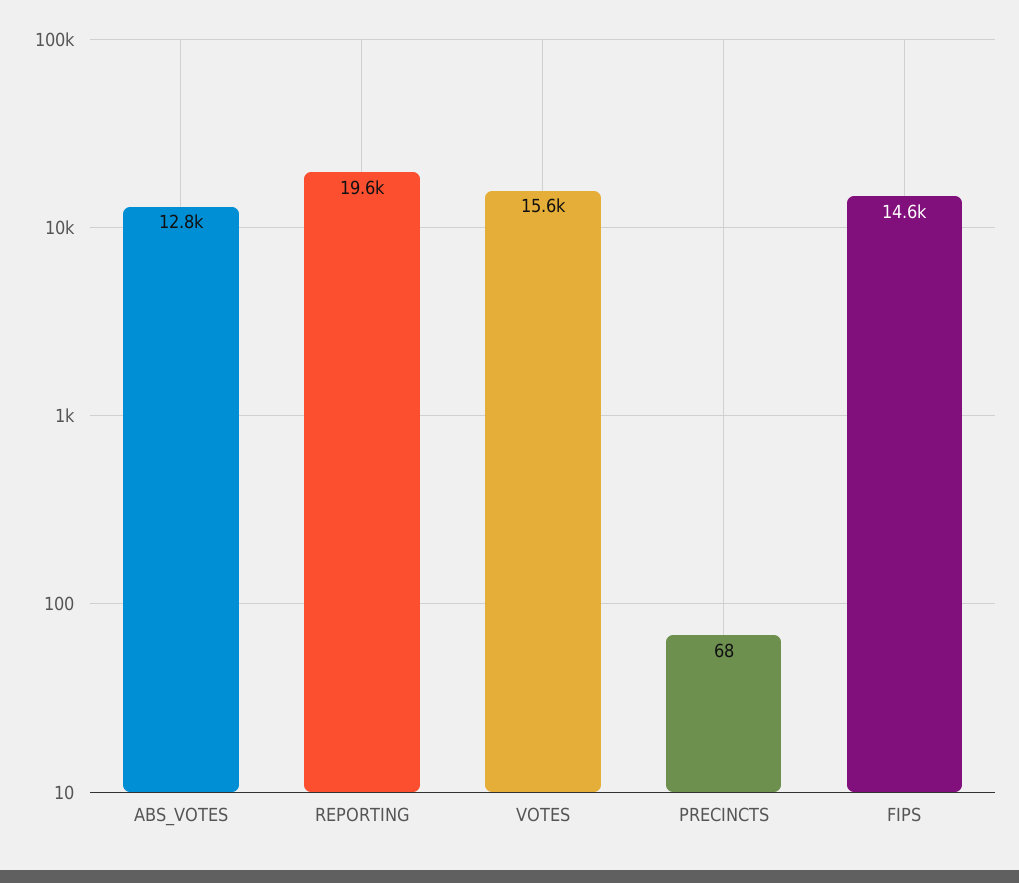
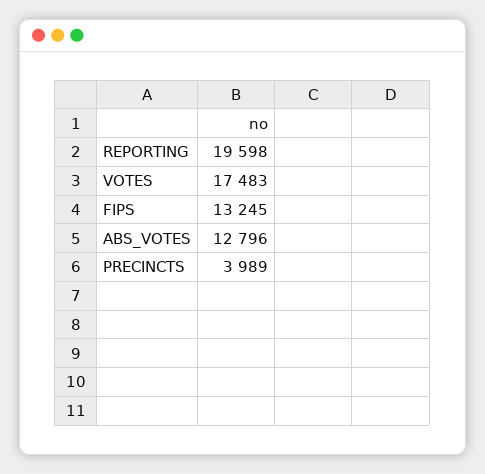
  {
    "ABS_VOTES": 12796,
    "REPORTING": 19598,
-   "VOTES": 15600,
+   "VOTES": 17483,
-   "PRECINCTS": 68,
+   "PRECINCTS": 3989,
-   "FIPS": 14600
+   "FIPS": 13245
  }

